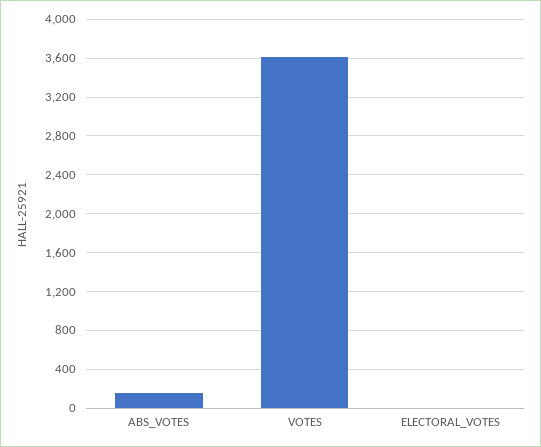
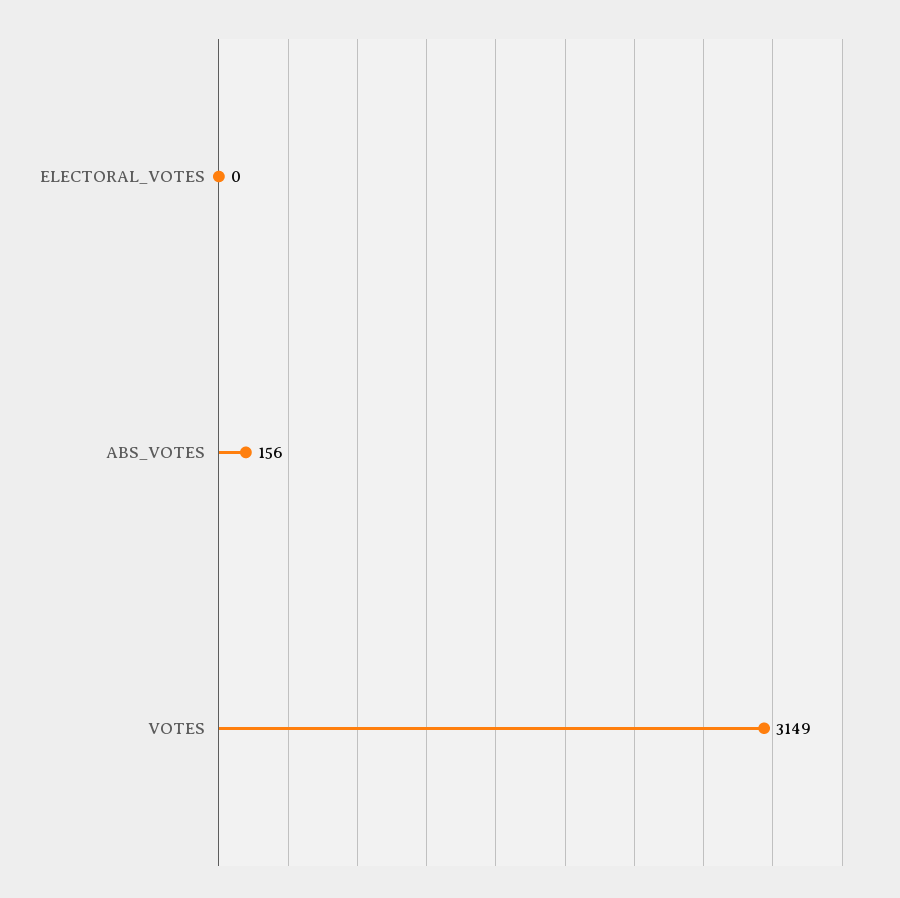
  {
    "ABS_VOTES": 156,
-   "VOTES": 3600,
+   "VOTES": 3149,
    "ELECTORAL_VOTES": 0
  }

